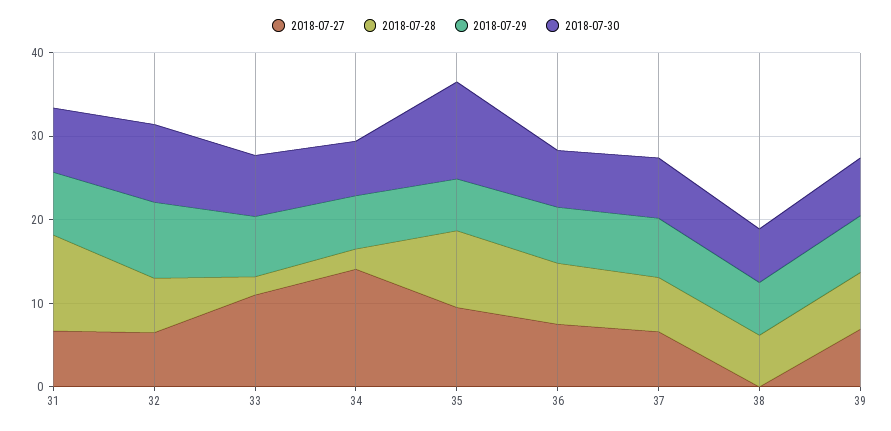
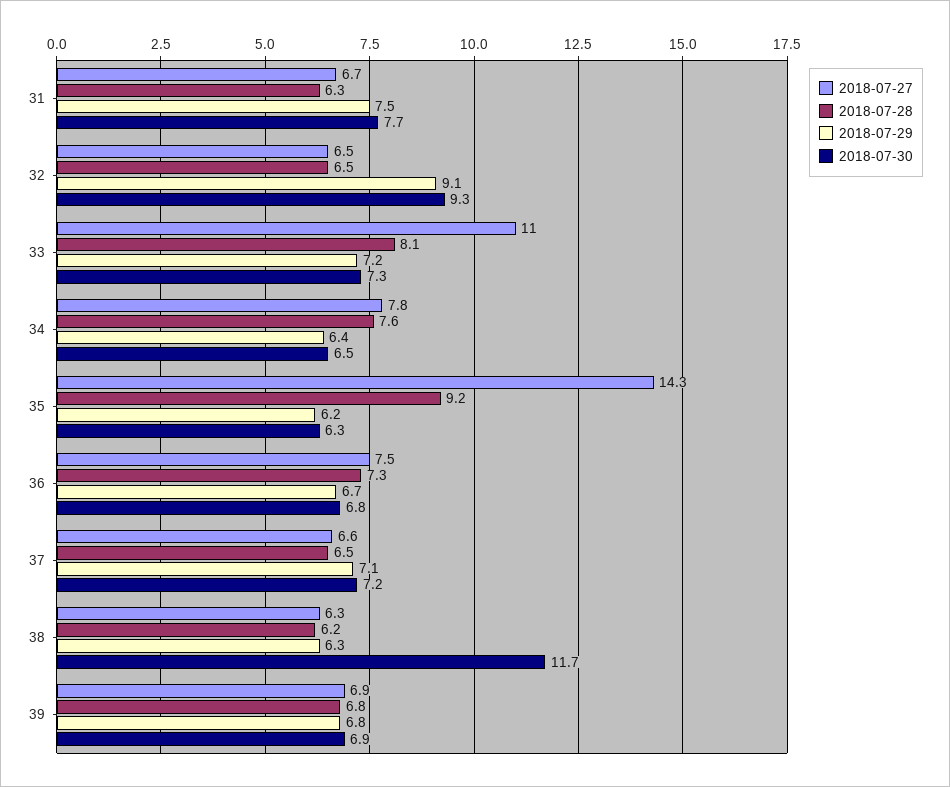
  {
    "2018-07-27": {
      "31": 6.7,
      "32": 6.5,
      "33": 11,
-     "34": 14,
+     "34": 7.8,
-     "35": 10,
+     "35": 14.3,
      "36": 7.5,
      "37": 6.6,
-     "38": 0,
+     "38": 6.3,
      "39": 6.9
    },
    "2018-07-28": {
-     "31": 12,
+     "31": 6.3,
      "32": 6.5,
-     "33": 2,
+     "33": 8.1,
-     "34": 2,
+     "34": 7.6,
      "35": 9.2,
      "36": 7.3,
      "37": 6.5,
      "38": 6.2,
      "39": 6.8
    },
    "2018-07-29": {
      "31": 7.5,
      "32": 9.1,
      "33": 7.2,
      "34": 6.4,
      "35": 6.2,
      "36": 6.7,
      "37": 7.1,
      "38": 6.3,
      "39": 6.8
    },
    "2018-07-30": {
      "31": 7.7,
      "32": 9.3,
      "33": 7.3,
      "34": 6.5,
-     "35": 12,
+     "35": 6.3,
      "36": 6.8,
      "37": 7.2,
-     "38": 6,
+     "38": 11.7,
      "39": 6.9
    }
  }

